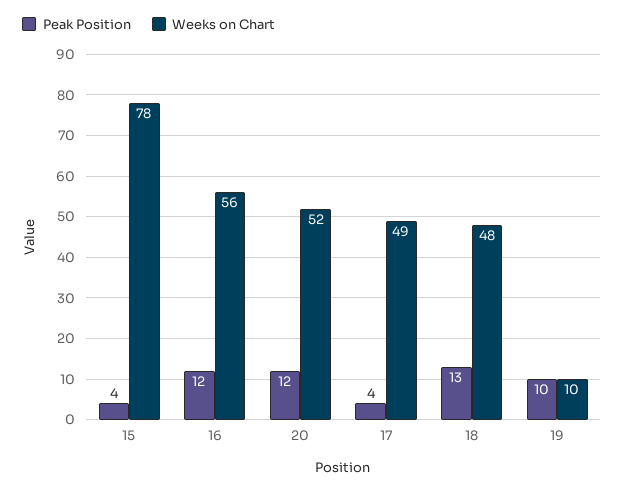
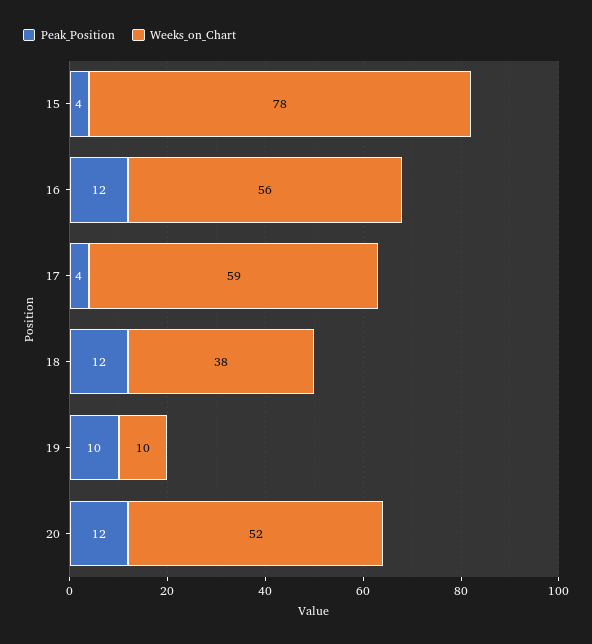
  {
    "Peak Position": {
      "15": 4,
      "16": 12,
      "20": 12,
      "17": 4,
-     "18": 13,
+     "18": 12,
      "19": 10
    },
    "Weeks on Chart": {
      "15": 78,
      "16": 56,
      "20": 52,
-     "17": 49,
+     "17": 59,
-     "18": 48,
+     "18": 38,
      "19": 10
    }
  }

